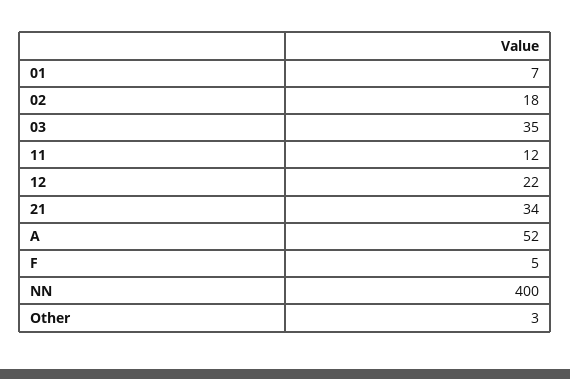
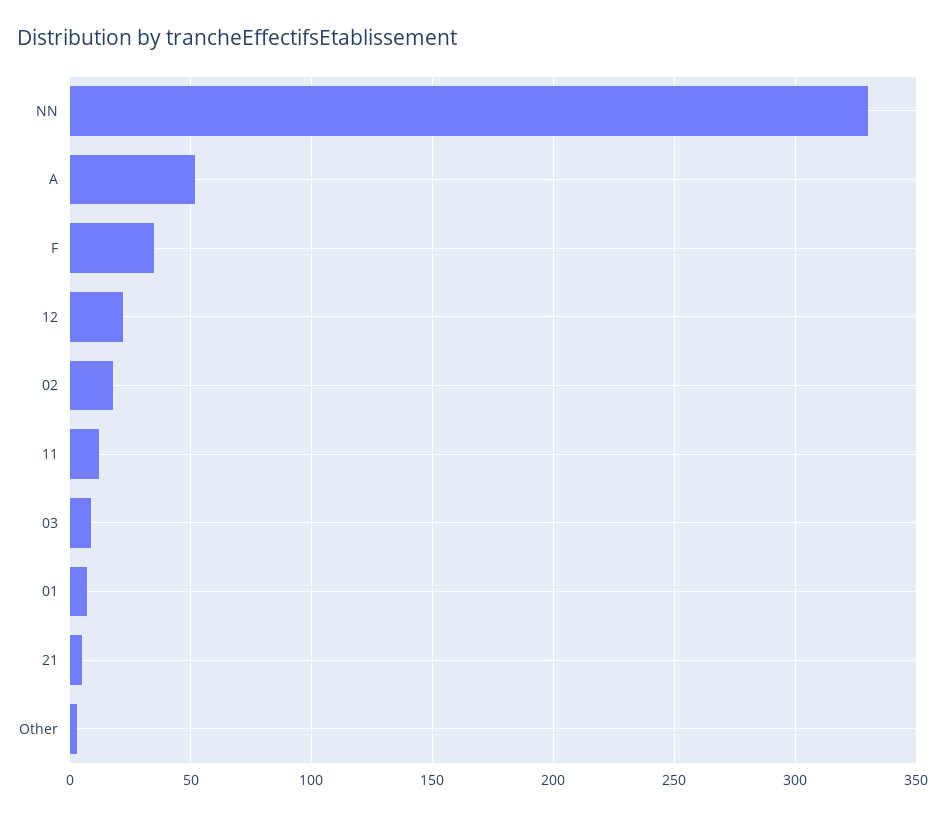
  {
    "01": 7,
    "02": 18,
-   "03": 35,
+   "03": 10,
    "11": 12,
    "12": 22,
-   "21": 34,
+   "21": 5,
    "A": 52,
-   "F": 5,
+   "F": 35,
-   "NN": 400,
+   "NN": 330,
    "Other": 3
  }

